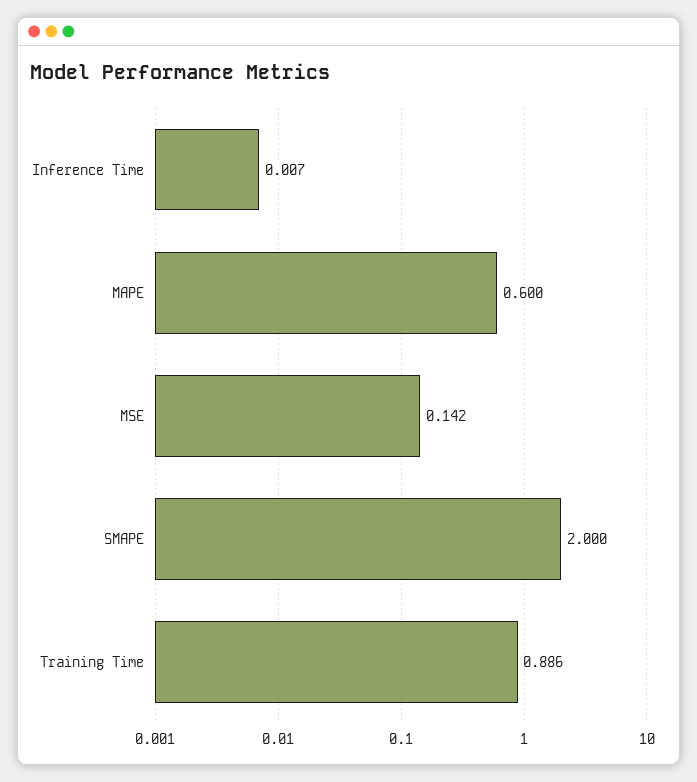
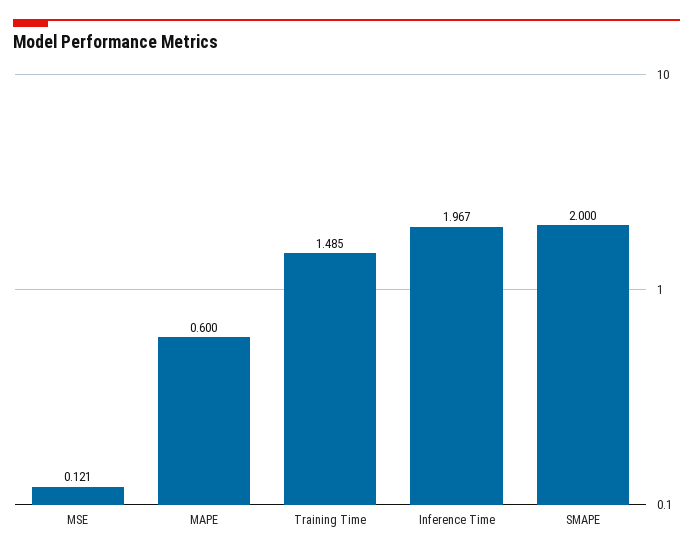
  {
-   "Inference Time": 0.007,
+   "Inference Time": 1.967,
    "MAPE": 0.6,
-   "MSE": 0.142,
+   "MSE": 0.121,
    "SMAPE": 2,
-   "Training Time": 0.886
+   "Training Time": 1.485
  }

